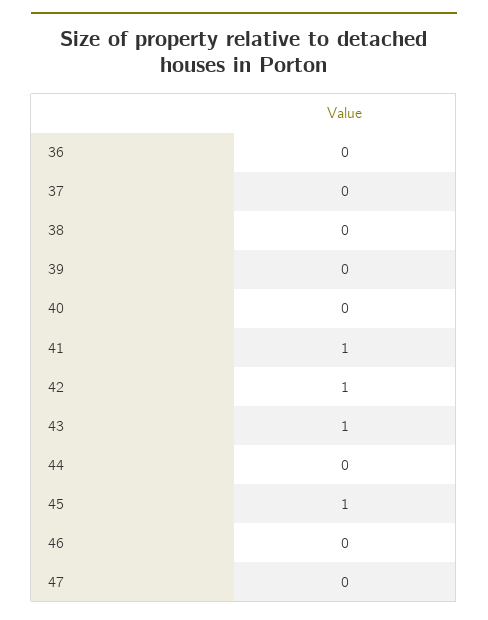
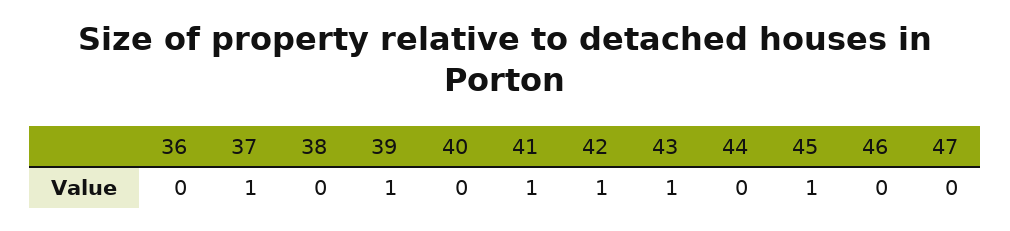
  {
    "36": 0,
-   "37": 0,
+   "37": 1,
    "38": 0,
-   "39": 0,
+   "39": 1,
    "40": 0,
    "41": 1,
    "42": 1,
    "43": 1,
    "44": 0,
    "45": 1,
    "46": 0,
    "47": 0
  }

